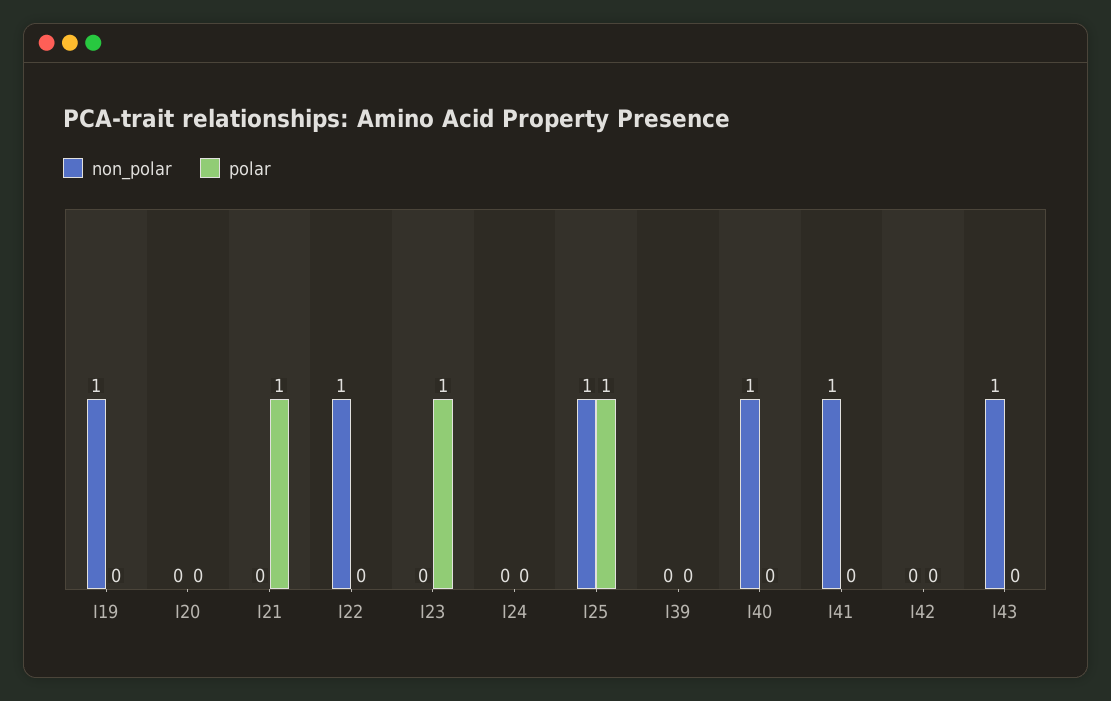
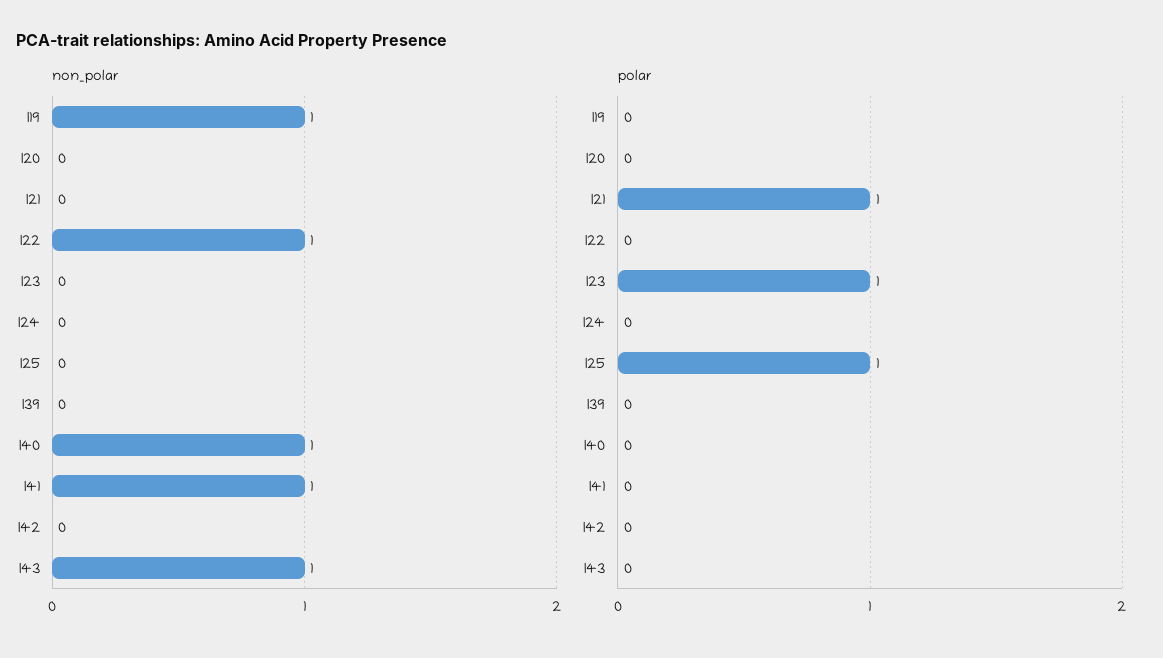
  {
    "non_polar": {
      "I19": 1,
      "I20": 0,
      "I21": 0,
      "I22": 1,
      "I23": 0,
      "I24": 0,
-     "I25": 1,
+     "I25": 0,
      "I39": 0,
      "I40": 1,
      "I41": 1,
      "I42": 0,
      "I43": 1
    },
    "polar": {
      "I19": 0,
      "I20": 0,
      "I21": 1,
      "I22": 0,
      "I23": 1,
      "I24": 0,
      "I25": 1,
      "I39": 0,
      "I40": 0,
      "I41": 0,
      "I42": 0,
      "I43": 0
    }
  }

